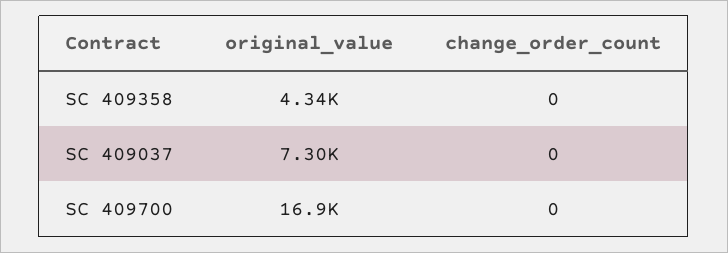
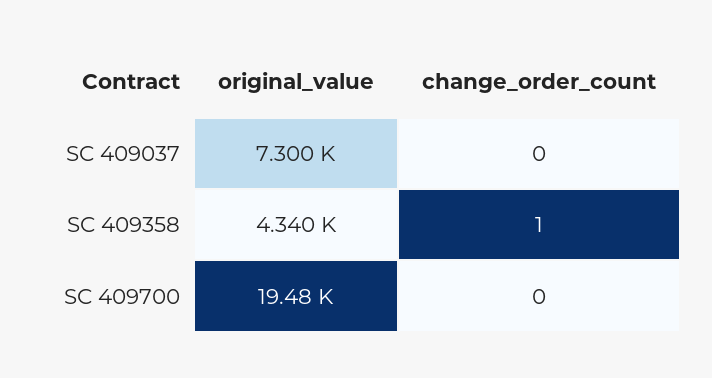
  {
    "original_value": {
      "SC 409358": 4340,
      "SC 409037": 7300,
-     "SC 409700": 16900
+     "SC 409700": 19480
    },
    "change_order_count": {
-     "SC 409358": 0,
+     "SC 409358": 1,
      "SC 409037": 0,
      "SC 409700": 0
    }
  }

